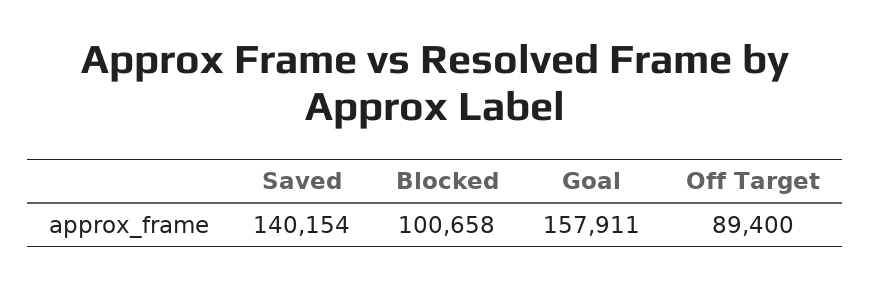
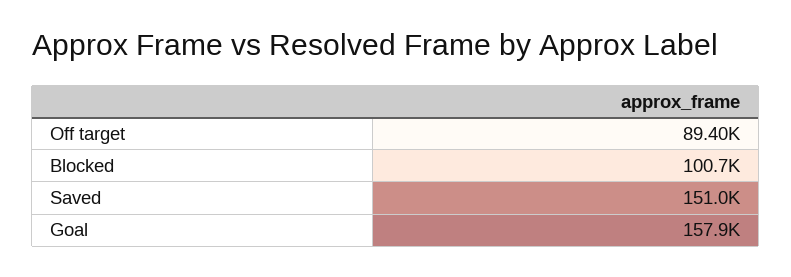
  {
-   "Saved": 140154,
+   "Saved": 151000,
    "Blocked": 100658,
    "Goal": 157911,
    "Off Target": 89400
  }

